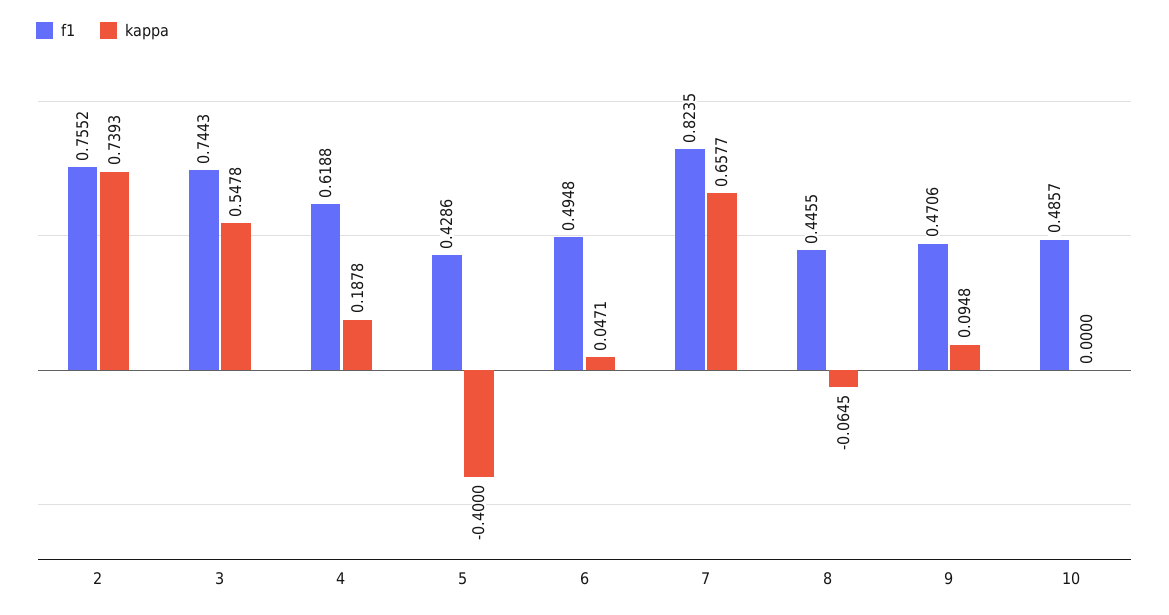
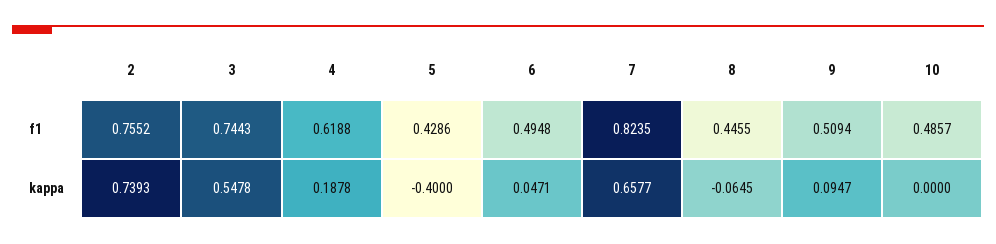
  {
    "f1": {
      "2": 0.7552,
      "3": 0.7443,
      "4": 0.6188,
      "5": 0.4286,
      "6": 0.4948,
      "7": 0.8235,
      "8": 0.4455,
-     "9": 0.4706,
+     "9": 0.5094,
      "10": 0.4857
    },
    "kappa": {
      "2": 0.7393,
      "3": 0.5478,
      "4": 0.1878,
      "5": -0.4,
      "6": 0.0471,
      "7": 0.6577,
      "8": -0.0645,
-     "9": 0.0948,
+     "9": 0.0947,
      "10": 0
    }
  }

